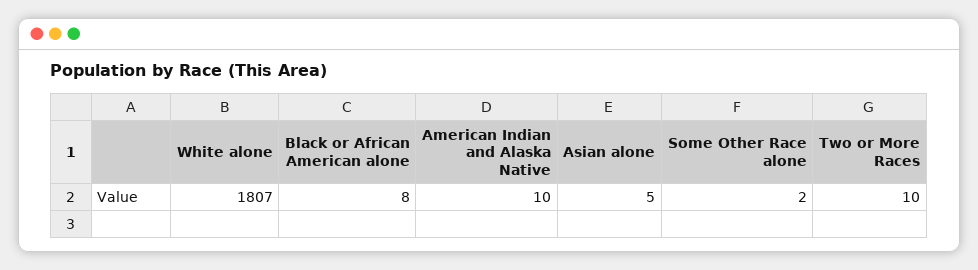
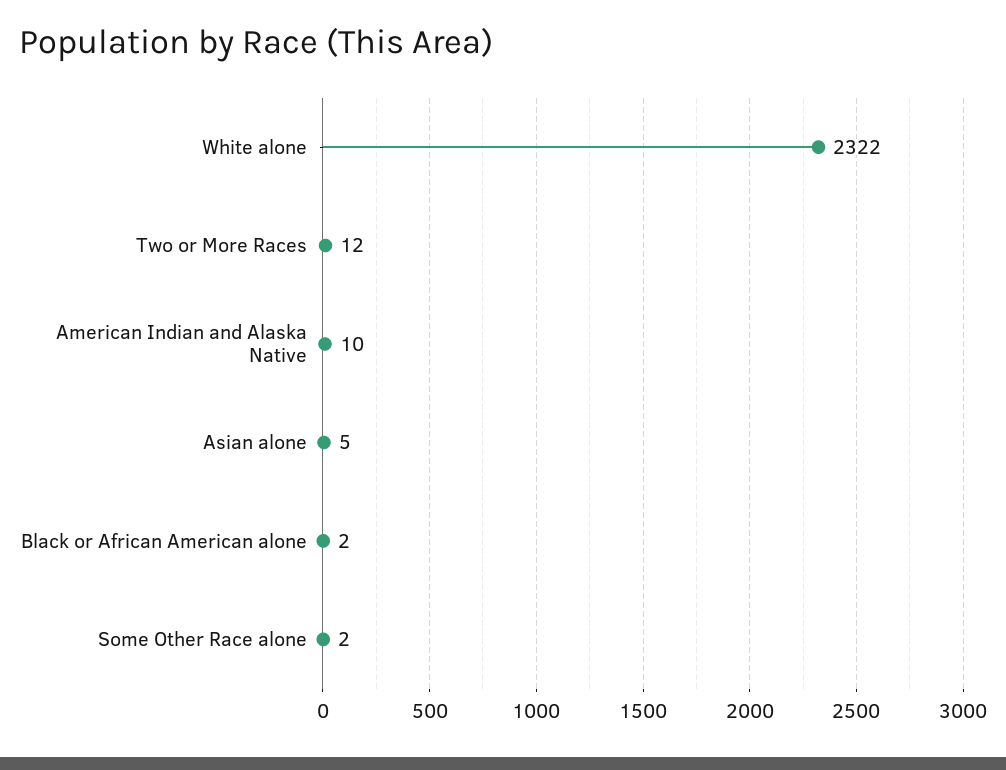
  {
-   "White alone": 1807,
+   "White alone": 2322,
-   "Black or African American alone": 8,
+   "Black or African American alone": 2,
    "American Indian and Alaska Native": 10,
    "Asian alone": 5,
    "Some Other Race alone": 2,
-   "Two or More Races": 10
+   "Two or More Races": 12
  }

